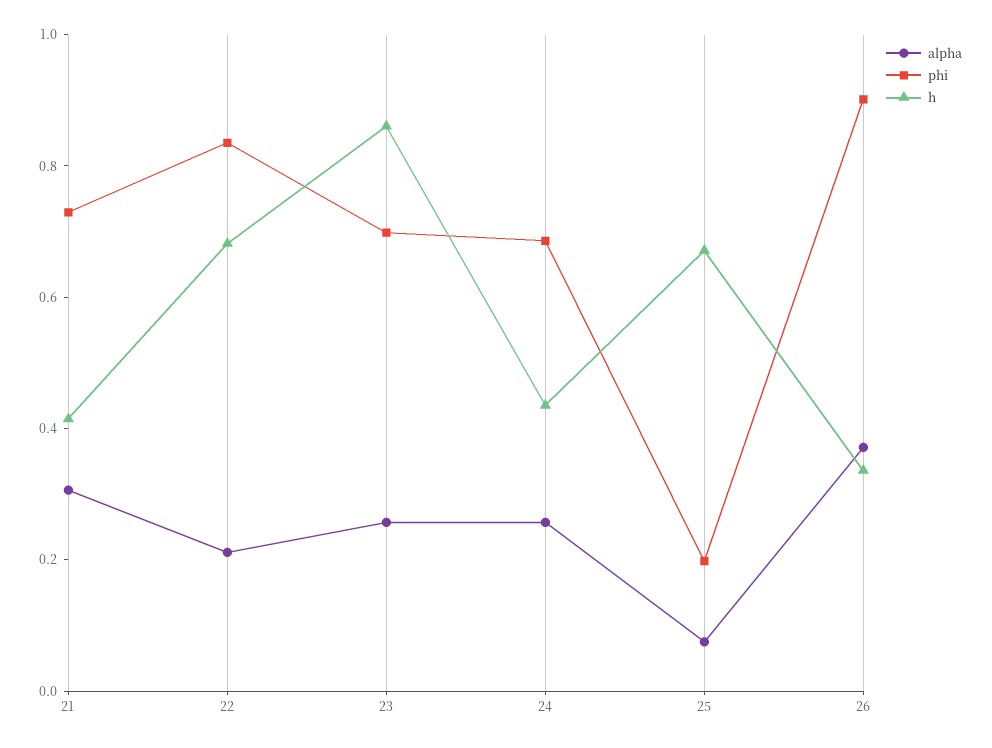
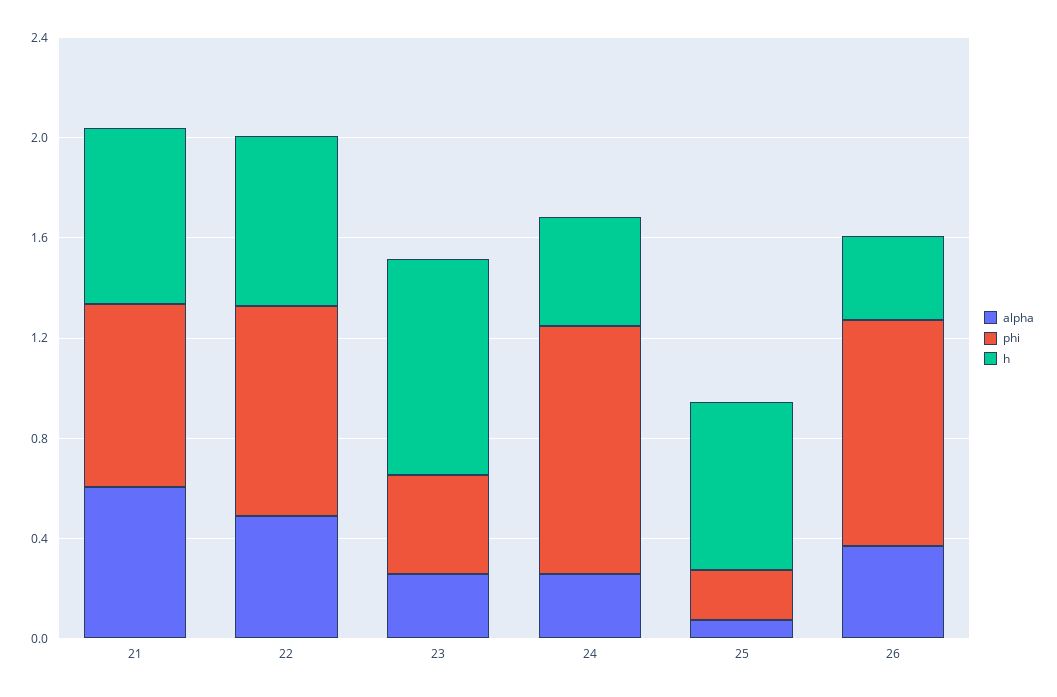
  {
    "alpha": {
-     "21": 0.3,
+     "21": 0.6,
-     "22": 0.2,
+     "22": 0.5,
      "23": 0.25,
      "24": 0.25,
      "25": 0.1,
      "26": 0.35
    },
    "phi": {
      "21": 0.75,
      "22": 0.85,
-     "23": 0.7,
+     "23": 0.4,
-     "24": 0.7,
+     "24": 1,
      "25": 0.2,
      "26": 0.9
    },
    "h": {
-     "21": 0.4,
+     "21": 0.7,
      "22": 0.7,
      "23": 0.85,
      "24": 0.45,
      "25": 0.65,
      "26": 0.35
    }
  }

